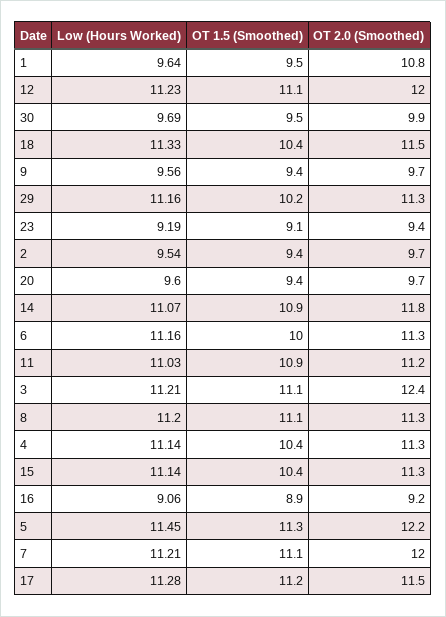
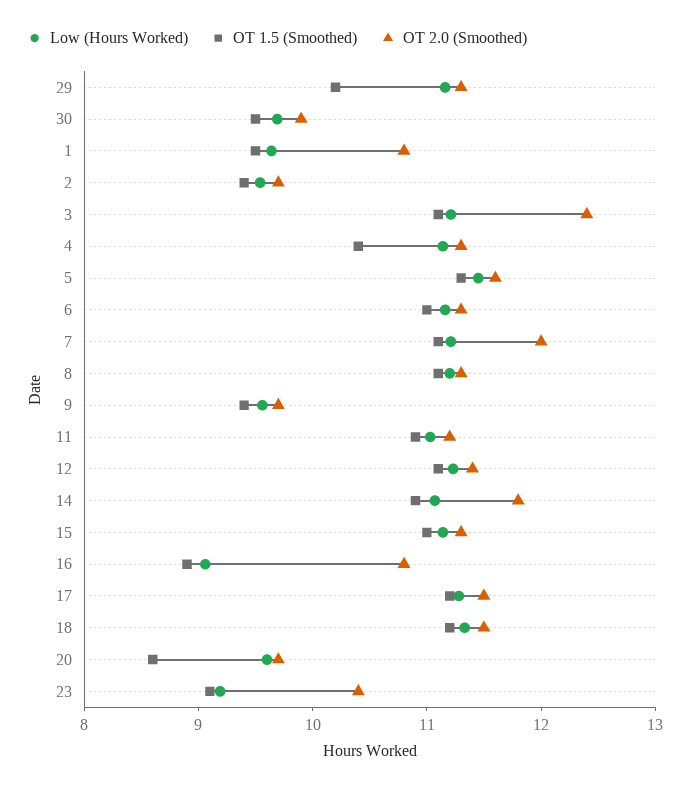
  {
    "Low (Hours Worked)": {
      "1": 9.64,
      "12": 11.23,
      "30": 9.69,
      "18": 11.33,
      "9": 9.56,
      "29": 11.16,
      "23": 9.19,
      "2": 9.54,
      "20": 9.6,
      "14": 11.07,
      "6": 11.16,
      "11": 11.03,
      "3": 11.21,
      "8": 11.2,
      "4": 11.14,
      "15": 11.14,
      "16": 9.06,
      "5": 11.45,
      "7": 11.21,
      "17": 11.28
    },
    "OT 1.5 (Smoothed)": {
      "1": 9.5,
      "12": 11.1,
      "30": 9.5,
-     "18": 10.4,
+     "18": 11.2,
      "9": 9.4,
      "29": 10.2,
      "23": 9.1,
      "2": 9.4,
-     "20": 9.4,
+     "20": 8.6,
      "14": 10.9,
-     "6": 10,
+     "6": 11,
      "11": 10.9,
      "3": 11.1,
      "8": 11.1,
      "4": 10.4,
-     "15": 10.4,
+     "15": 11,
      "16": 8.9,
      "5": 11.3,
      "7": 11.1,
      "17": 11.2
    },
    "OT 2.0 (Smoothed)": {
      "1": 10.8,
-     "12": 12,
+     "12": 11.4,
      "30": 9.9,
      "18": 11.5,
      "9": 9.7,
      "29": 11.3,
-     "23": 9.4,
+     "23": 10.4,
      "2": 9.7,
      "20": 9.7,
      "14": 11.8,
      "6": 11.3,
      "11": 11.2,
      "3": 12.4,
      "8": 11.3,
      "4": 11.3,
      "15": 11.3,
-     "16": 9.2,
+     "16": 10.8,
-     "5": 12.2,
+     "5": 11.6,
      "7": 12,
      "17": 11.5
    }
  }

